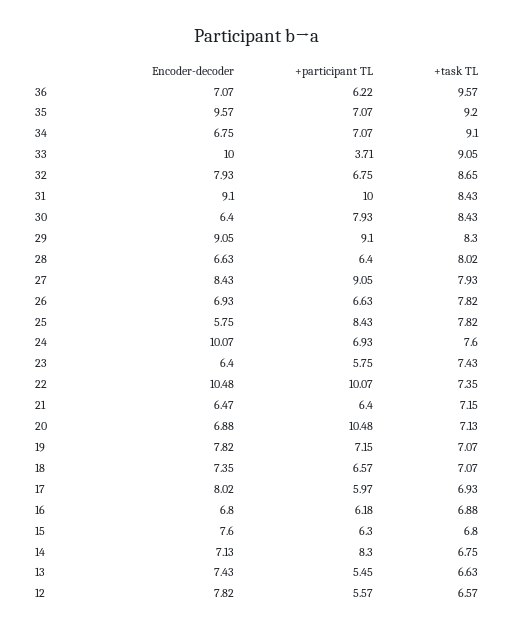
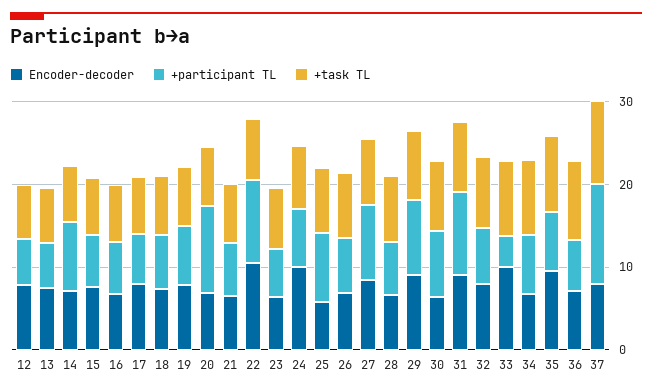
  {
    "Encoder-decoder": {
      "36": 7.07,
      "35": 9.57,
      "34": 6.75,
      "33": 10,
      "32": 7.93,
      "31": 9.1,
      "30": 6.4,
      "29": 9.05,
      "28": 6.63,
      "27": 8.43,
      "26": 6.93,
      "25": 5.75,
      "24": 10.07,
      "23": 6.4,
      "22": 10.48,
      "21": 6.47,
      "20": 6.88,
      "19": 7.82,
      "18": 7.35,
      "17": 8.02,
      "16": 6.8,
      "15": 7.6,
      "14": 7.13,
      "13": 7.43,
-     "12": 7.82
+     "12": 7.82,
+     "37": 8
    },
    "+participant TL": {
      "36": 6.22,
      "35": 7.07,
      "34": 7.07,
      "33": 3.71,
      "32": 6.75,
      "31": 10,
      "30": 7.93,
      "29": 9.1,
      "28": 6.4,
      "27": 9.05,
      "26": 6.63,
      "25": 8.43,
      "24": 6.93,
      "23": 5.75,
      "22": 10.07,
      "21": 6.4,
      "20": 10.48,
      "19": 7.15,
      "18": 6.57,
      "17": 5.97,
      "16": 6.18,
      "15": 6.3,
      "14": 8.3,
      "13": 5.45,
-     "12": 5.57
+     "12": 5.57,
+     "37": 12
    },
    "+task TL": {
      "36": 9.57,
      "35": 9.2,
      "34": 9.1,
      "33": 9.05,
      "32": 8.65,
      "31": 8.43,
      "30": 8.43,
      "29": 8.3,
      "28": 8.02,
      "27": 7.93,
      "26": 7.82,
      "25": 7.82,
      "24": 7.6,
      "23": 7.43,
      "22": 7.35,
      "21": 7.15,
      "20": 7.13,
      "19": 7.07,
      "18": 7.07,
      "17": 6.93,
      "16": 6.88,
      "15": 6.8,
      "14": 6.75,
      "13": 6.63,
-     "12": 6.57
+     "12": 6.57,
+     "37": 10
    }
  }

